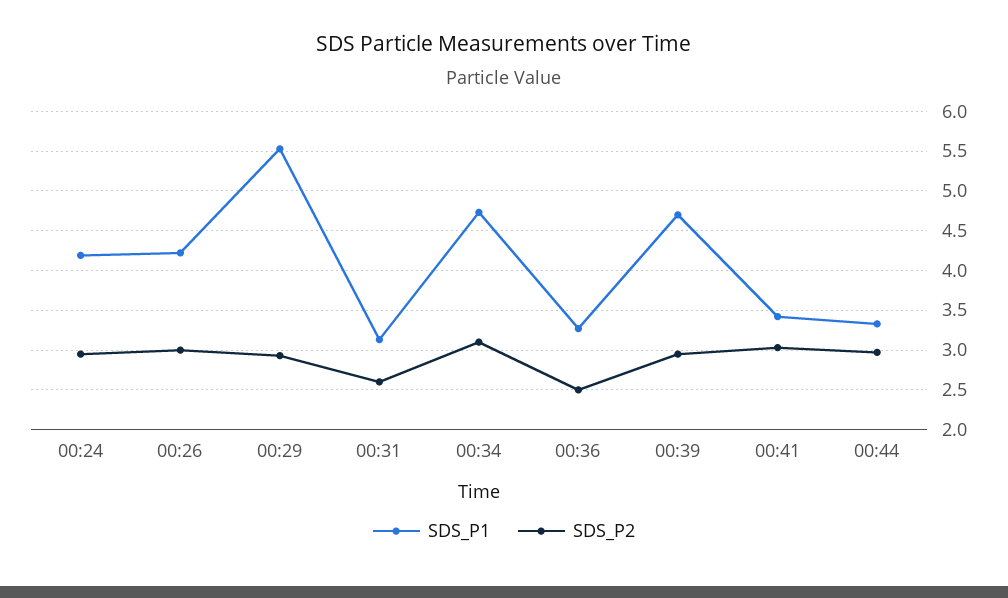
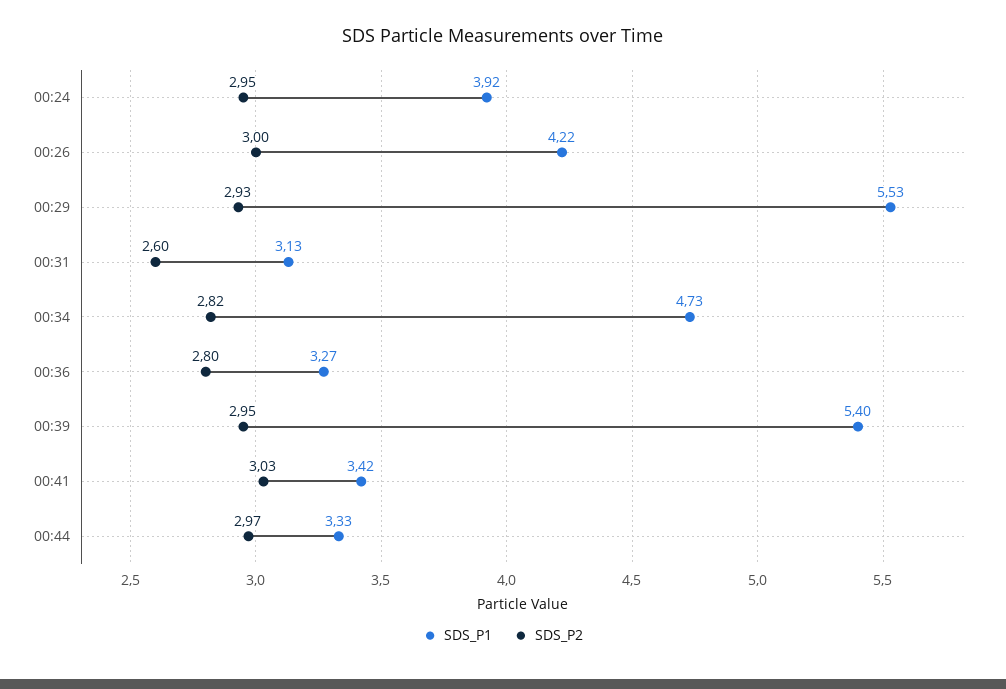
  {
    "SDS_P1": {
-     "00:24": 4.2,
+     "00:24": 3.92,
      "00:26": 4.22,
      "00:29": 5.53,
      "00:31": 3.13,
      "00:34": 4.73,
      "00:36": 3.27,
-     "00:39": 4.7,
+     "00:39": 5.4,
      "00:41": 3.42,
      "00:44": 3.33
    },
    "SDS_P2": {
      "00:24": 2.95,
      "00:26": 3,
      "00:29": 2.93,
      "00:31": 2.6,
-     "00:34": 3.1,
+     "00:34": 2.82,
-     "00:36": 2.5,
+     "00:36": 2.8,
      "00:39": 2.95,
      "00:41": 3.03,
      "00:44": 2.97
    }
  }

